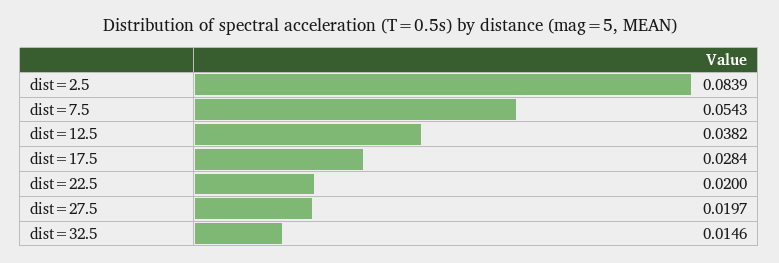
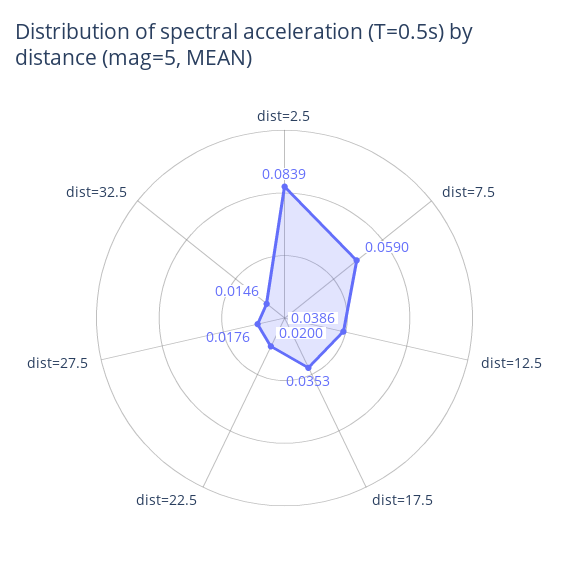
  {
    "dist=2.5": 0.0839,
-   "dist=7.5": 0.0543,
+   "dist=7.5": 0.059,
-   "dist=12.5": 0.0382,
+   "dist=12.5": 0.0386,
-   "dist=17.5": 0.0284,
+   "dist=17.5": 0.0353,
    "dist=22.5": 0.02,
-   "dist=27.5": 0.0197,
+   "dist=27.5": 0.0176,
    "dist=32.5": 0.0146
  }

